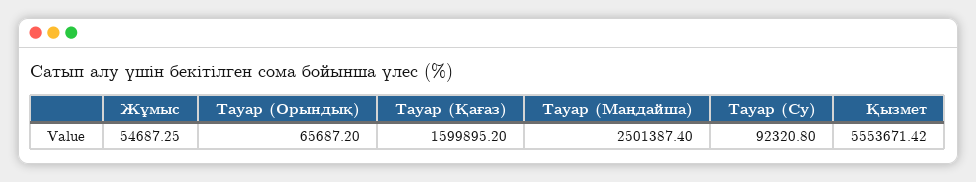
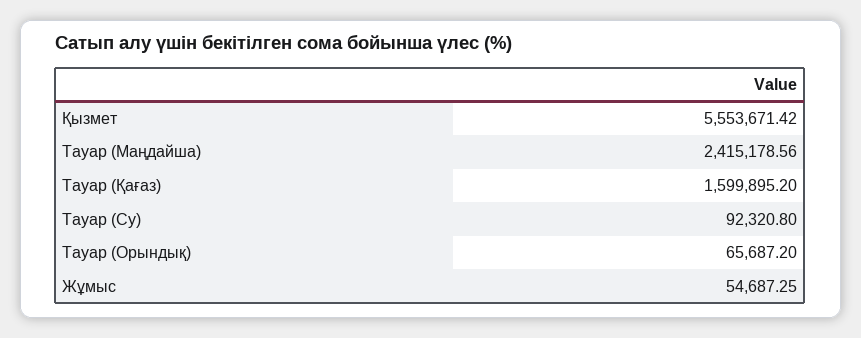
  {
    "Жұмыс": 54687.25,
    "Тауар (Орындық)": 65687.2,
    "Тауар (Қағаз)": 1599895.2,
-   "Тауар (Маңдайша)": 2501387.4,
+   "Тауар (Маңдайша)": 2415178.56,
    "Тауар (Су)": 92320.8,
    "Қызмет": 5553671.42
  }

